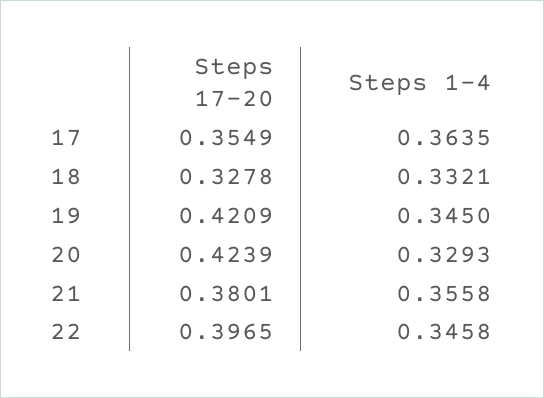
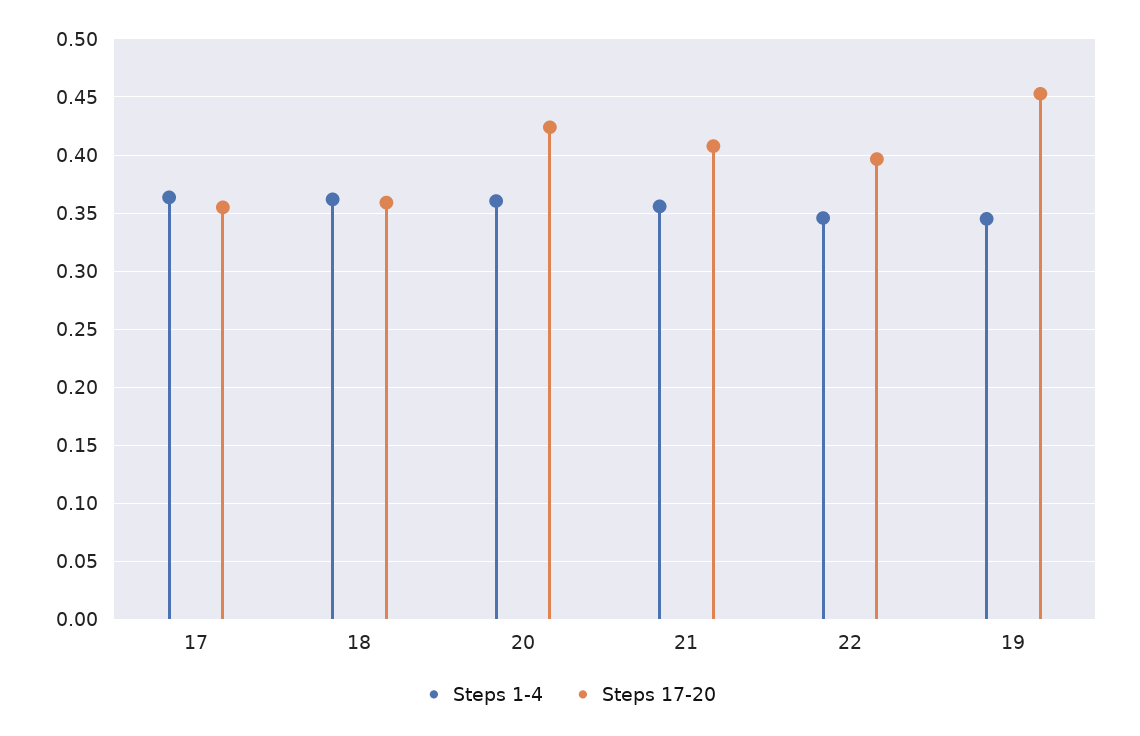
  {
    "Steps 17-20": {
      "17": 0.3549,
-     "18": 0.3278,
+     "18": 0.36,
-     "19": 0.4209,
+     "19": 0.45,
      "20": 0.4239,
-     "21": 0.3801,
+     "21": 0.41,
      "22": 0.3965
    },
    "Steps 1-4": {
      "17": 0.3635,
-     "18": 0.3321,
+     "18": 0.36,
      "19": 0.345,
-     "20": 0.3293,
+     "20": 0.36,
      "21": 0.3558,
      "22": 0.3458
    }
  }

